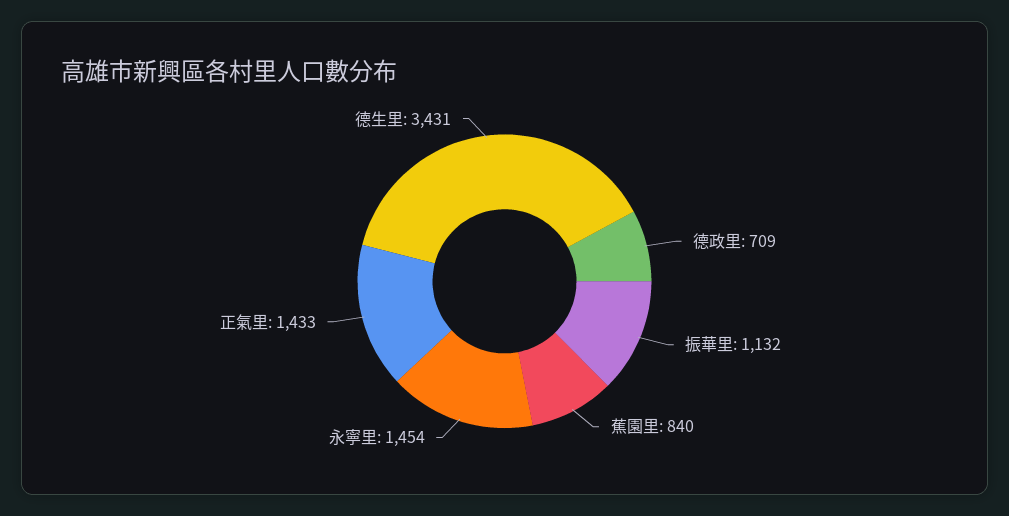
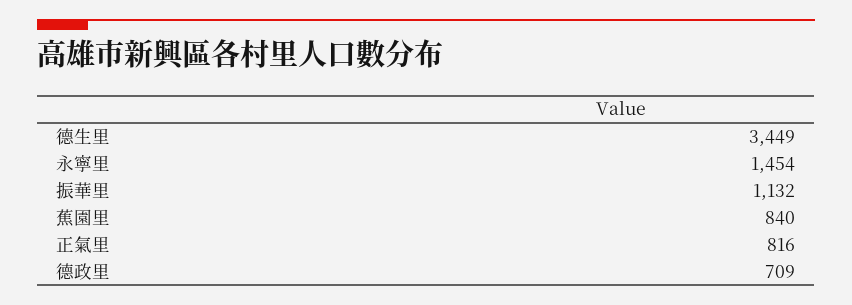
  {
    "德政里": 709,
    "振華里": 1132,
    "蕉園里": 840,
    "永寧里": 1454,
-   "正氣里": 1433,
+   "正氣里": 816,
-   "德生里": 3431
+   "德生里": 3449
  }

